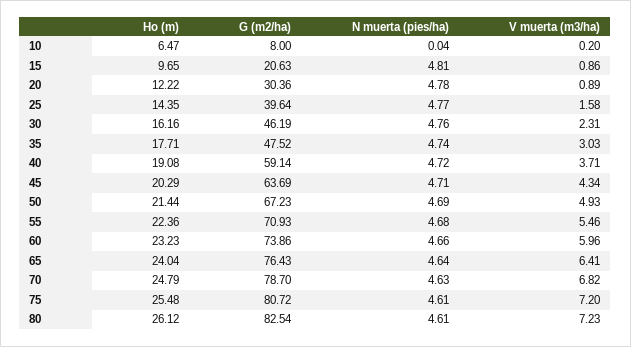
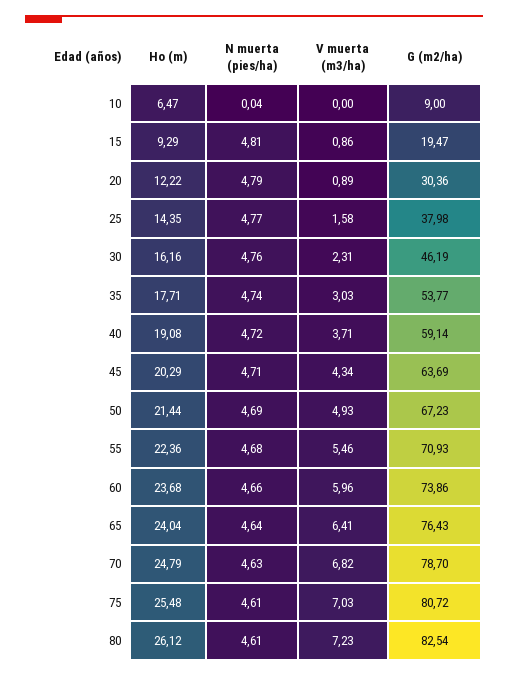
  {
    "Ho (m)": {
      "10": 6.47,
-     "15": 9.65,
+     "15": 9.29,
      "20": 12.22,
      "25": 14.35,
      "30": 16.16,
      "35": 17.71,
      "40": 19.08,
      "45": 20.29,
      "50": 21.44,
      "55": 22.36,
-     "60": 23.23,
+     "60": 23.68,
      "65": 24.04,
      "70": 24.79,
      "75": 25.48,
      "80": 26.12
    },
    "G (m2/ha)": {
-     "10": 8,
+     "10": 9,
-     "15": 20.63,
+     "15": 19.47,
      "20": 30.36,
-     "25": 39.64,
+     "25": 37.98,
      "30": 46.19,
-     "35": 47.52,
+     "35": 53.77,
      "40": 59.14,
      "45": 63.69,
      "50": 67.23,
      "55": 70.93,
      "60": 73.86,
      "65": 76.43,
      "70": 78.7,
      "75": 80.72,
      "80": 82.54
    },
    "N muerta (pies/ha)": {
      "10": 0.04,
      "15": 4.81,
-     "20": 4.78,
+     "20": 4.79,
      "25": 4.77,
      "30": 4.76,
      "35": 4.74,
      "40": 4.72,
      "45": 4.71,
      "50": 4.69,
      "55": 4.68,
      "60": 4.66,
      "65": 4.64,
      "70": 4.63,
      "75": 4.61,
      "80": 4.61
    },
    "V muerta (m3/ha)": {
-     "10": 0.2,
+     "10": 0,
      "15": 0.86,
      "20": 0.89,
      "25": 1.58,
      "30": 2.31,
      "35": 3.03,
      "40": 3.71,
      "45": 4.34,
      "50": 4.93,
      "55": 5.46,
      "60": 5.96,
      "65": 6.41,
      "70": 6.82,
-     "75": 7.2,
+     "75": 7.03,
      "80": 7.23
    }
  }

